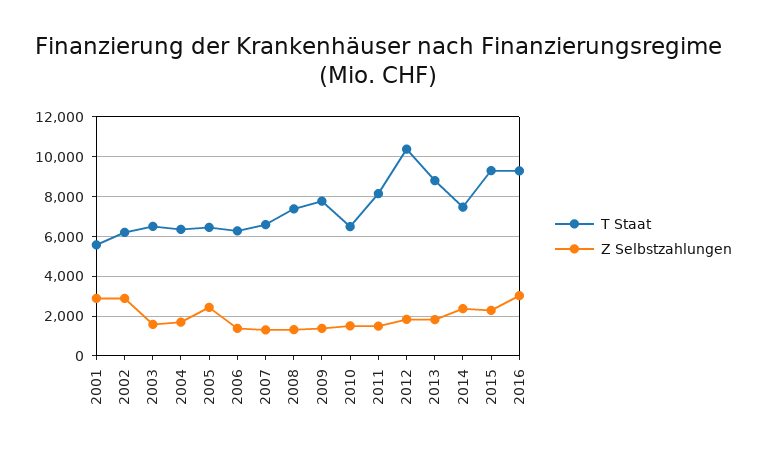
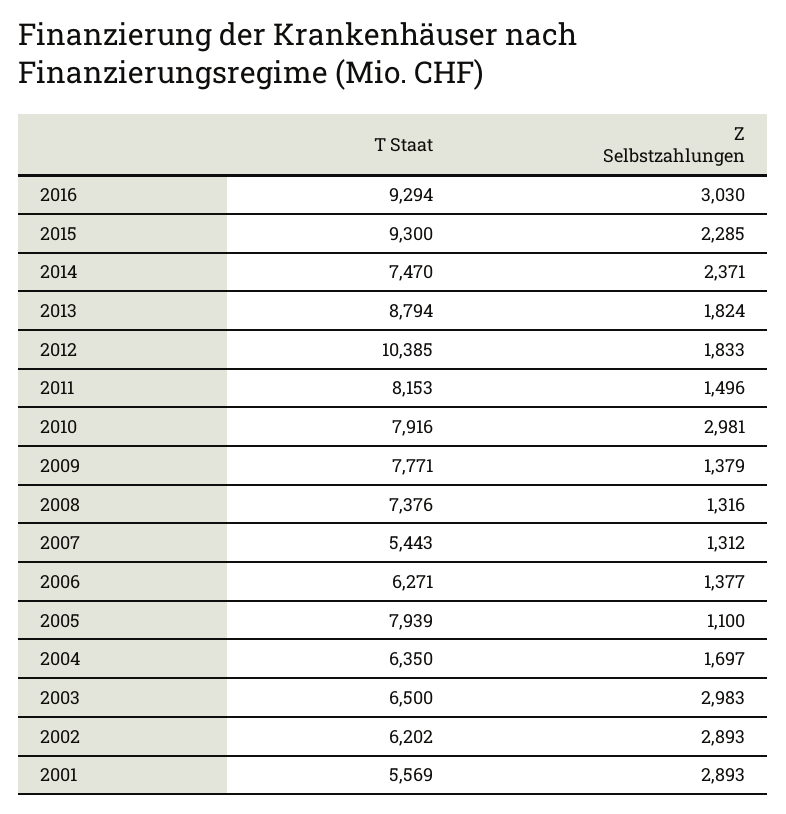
  {
    "T Staat": {
      "2001": 5569,
      "2002": 6202,
      "2003": 6500,
      "2004": 6350,
-     "2005": 6500,
+     "2005": 7939,
      "2006": 6271,
-     "2007": 6500,
+     "2007": 5443,
      "2008": 7376,
      "2009": 7771,
-     "2010": 6500,
+     "2010": 7916,
      "2011": 8153,
      "2012": 10385,
      "2013": 8794,
      "2014": 7470,
      "2015": 9300,
      "2016": 9294
    },
    "Z Selbstzahlungen": {
      "2001": 2893,
      "2002": 2893,
-     "2003": 1500,
+     "2003": 2983,
      "2004": 1697,
-     "2005": 2500,
+     "2005": 1100,
      "2006": 1377,
      "2007": 1312,
      "2008": 1316,
      "2009": 1379,
-     "2010": 1500,
+     "2010": 2981,
      "2011": 1496,
      "2012": 1833,
      "2013": 1824,
      "2014": 2371,
      "2015": 2285,
      "2016": 3030
    }
  }

